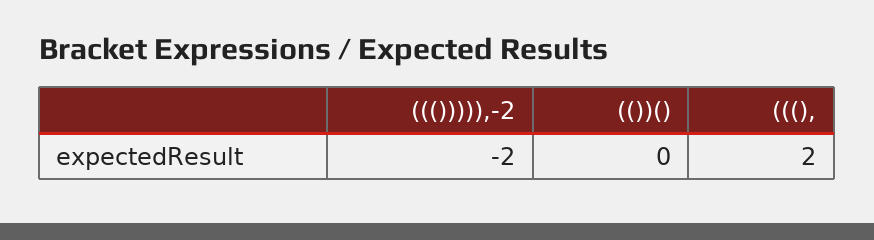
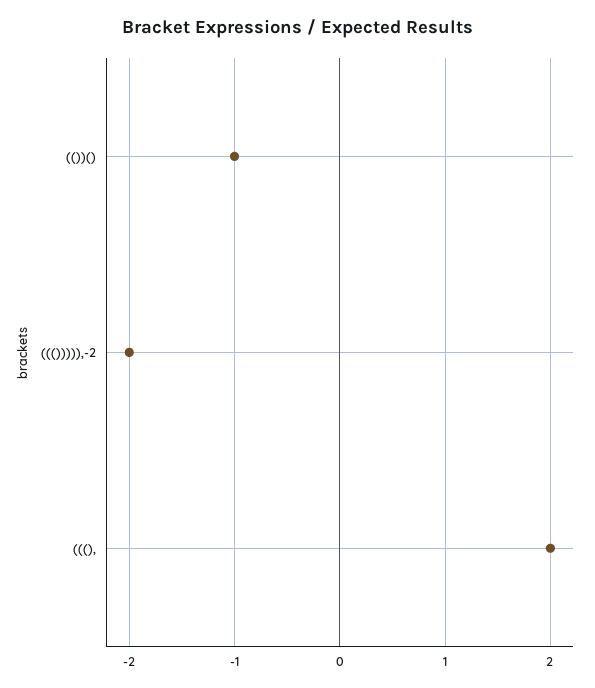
  {
    "((())))),-2": -2,
-   "(())()": 0,
+   "(())()": -1,
    "(((),": 2
  }

